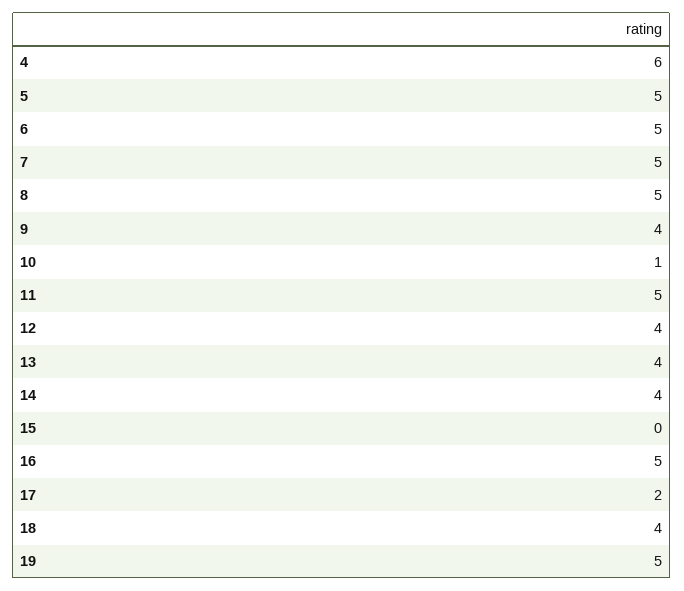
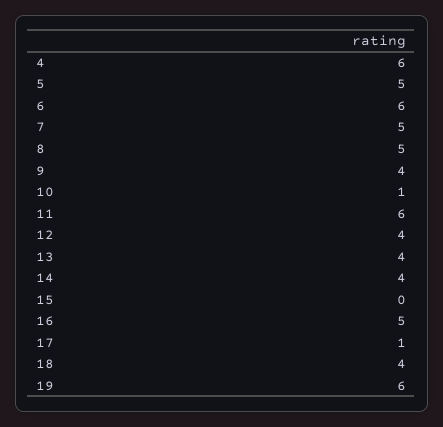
  {
    "4": 6,
    "5": 5,
-   "6": 5,
+   "6": 6,
    "7": 5,
    "8": 5,
    "9": 4,
    "10": 1,
-   "11": 5,
+   "11": 6,
    "12": 4,
    "13": 4,
    "14": 4,
    "15": 0,
    "16": 5,
-   "17": 2,
+   "17": 1,
    "18": 4,
-   "19": 5
+   "19": 6
  }

